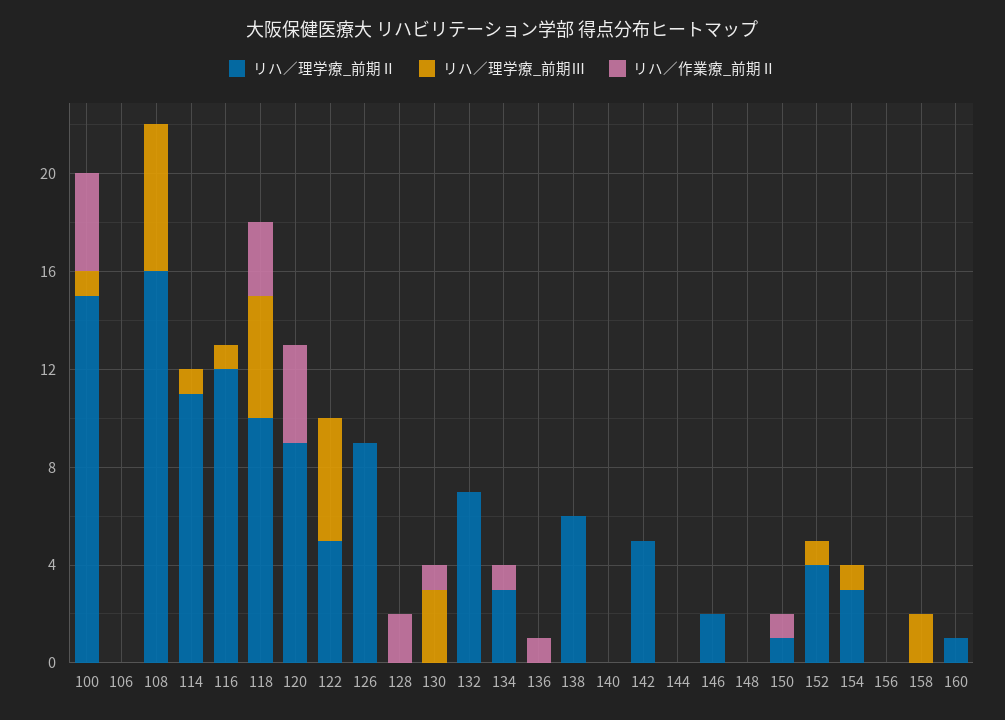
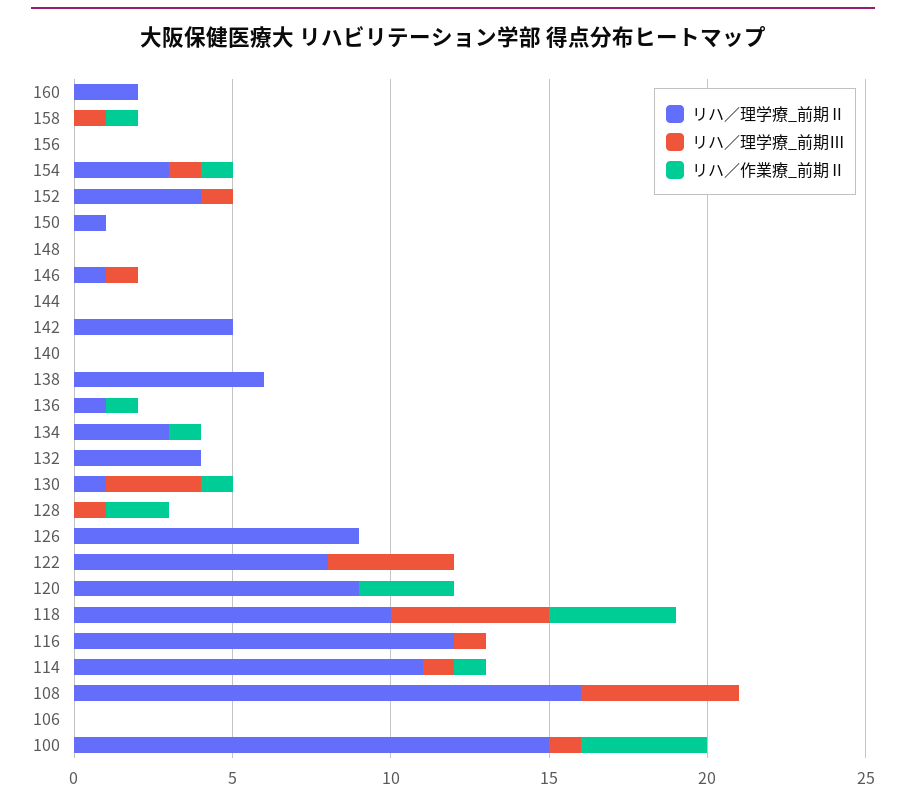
  {
    "リハ／理学療_前期Ⅱ": {
      "100": 15,
      "106": 0,
      "108": 16,
      "114": 11,
      "116": 12,
      "118": 10,
      "120": 9,
-     "122": 5,
+     "122": 8,
      "126": 9,
      "128": 0,
-     "130": 0,
+     "130": 1,
-     "132": 7,
+     "132": 4,
      "134": 3,
-     "136": 0,
+     "136": 1,
      "138": 6,
      "140": 0,
      "142": 5,
      "144": 0,
-     "146": 2,
+     "146": 1,
      "148": 0,
      "150": 1,
      "152": 4,
      "154": 3,
      "156": 0,
      "158": 0,
-     "160": 1
+     "160": 2
    },
    "リハ／理学療_前期Ⅲ": {
      "100": 1,
      "106": 0,
-     "108": 6,
+     "108": 5,
      "114": 1,
      "116": 1,
      "118": 5,
      "120": 0,
-     "122": 5,
+     "122": 4,
      "126": 0,
-     "128": 0,
+     "128": 1,
      "130": 3,
      "132": 0,
      "134": 0,
      "136": 0,
      "138": 0,
      "140": 0,
      "142": 0,
      "144": 0,
-     "146": 0,
+     "146": 1,
      "148": 0,
      "150": 0,
      "152": 1,
      "154": 1,
      "156": 0,
-     "158": 2,
+     "158": 1,
      "160": 0
    },
    "リハ／作業療_前期Ⅱ": {
      "100": 4,
      "106": 0,
      "108": 0,
-     "114": 0,
+     "114": 1,
      "116": 0,
-     "118": 3,
+     "118": 4,
-     "120": 4,
+     "120": 3,
      "122": 0,
      "126": 0,
      "128": 2,
      "130": 1,
      "132": 0,
      "134": 1,
      "136": 1,
      "138": 0,
      "140": 0,
      "142": 0,
      "144": 0,
      "146": 0,
      "148": 0,
-     "150": 1,
+     "150": 0,
      "152": 0,
-     "154": 0,
+     "154": 1,
      "156": 0,
-     "158": 0,
+     "158": 1,
      "160": 0
    }
  }

